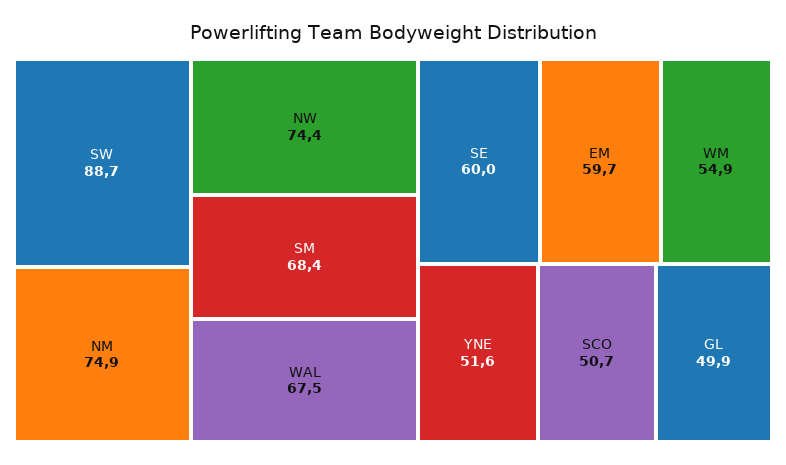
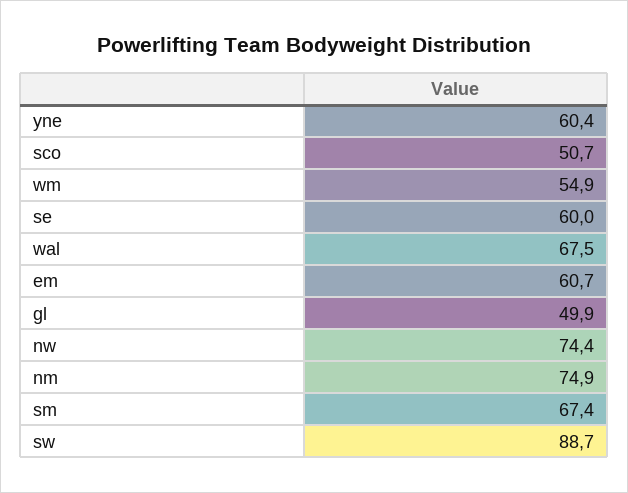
  {
    "SW": 88.7,
    "NM": 74.9,
    "NW": 74.4,
-   "SM": 68.4,
+   "SM": 67.4,
    "WAL": 67.5,
    "SE": 60,
-   "EM": 59.7,
+   "EM": 60.7,
    "WM": 54.9,
-   "YNE": 51.6,
+   "YNE": 60.4,
    "SCO": 50.7,
    "GL": 49.9
  }

